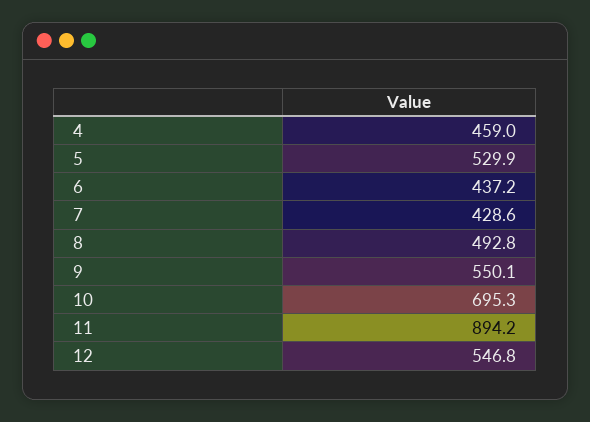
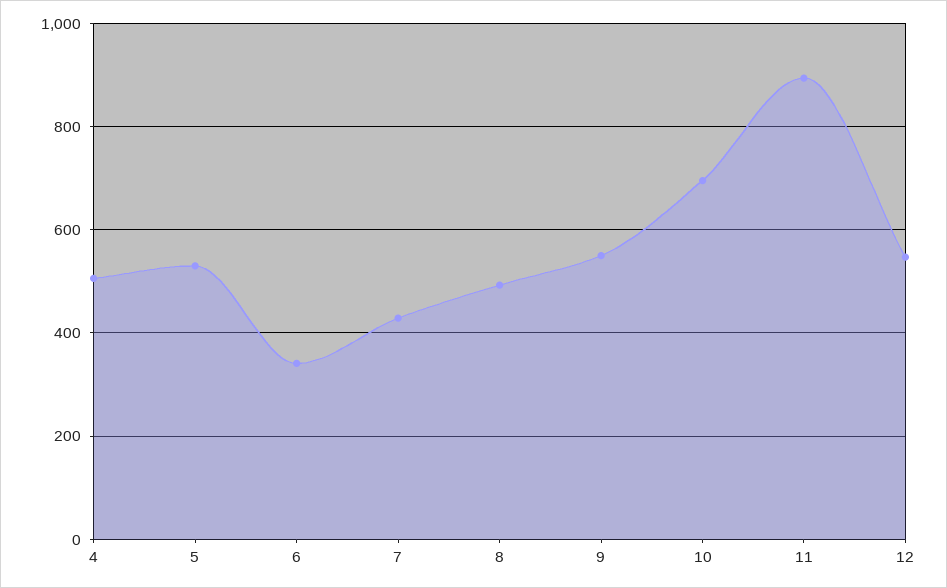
  {
-   "4": 459,
+   "4": 500,
    "5": 529.9,
-   "6": 437.2,
+   "6": 340,
    "7": 428.6,
    "8": 492.8,
    "9": 550.1,
    "10": 695.3,
    "11": 894.2,
    "12": 546.8
  }

